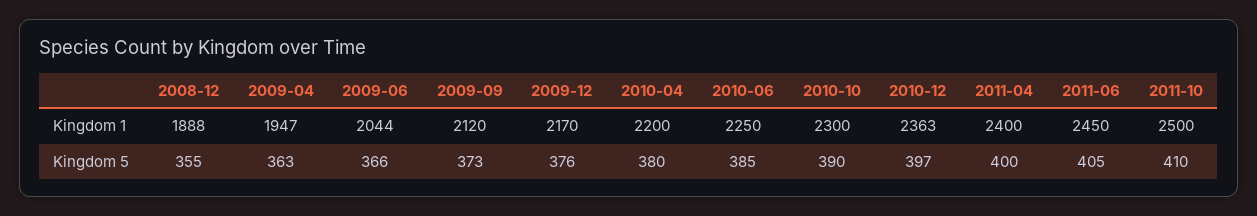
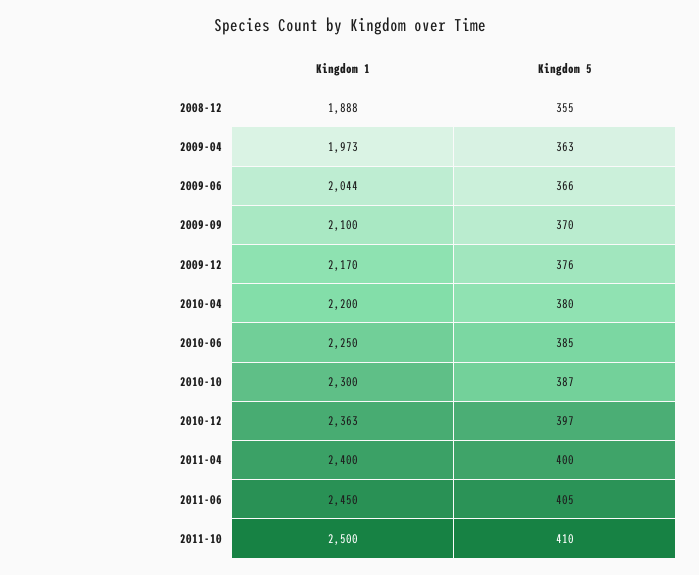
  {
    "2008-12": {
      "Kingdom 1": 1888,
      "Kingdom 5": 355
    },
    "2009-04": {
-     "Kingdom 1": 1947,
+     "Kingdom 1": 1973,
      "Kingdom 5": 363
    },
    "2009-06": {
      "Kingdom 1": 2044,
      "Kingdom 5": 366
    },
    "2009-09": {
-     "Kingdom 1": 2120,
+     "Kingdom 1": 2100,
-     "Kingdom 5": 373
+     "Kingdom 5": 370
    },
    "2009-12": {
      "Kingdom 1": 2170,
      "Kingdom 5": 376
    },
    "2010-04": {
      "Kingdom 1": 2200,
      "Kingdom 5": 380
    },
    "2010-06": {
      "Kingdom 1": 2250,
      "Kingdom 5": 385
    },
    "2010-10": {
      "Kingdom 1": 2300,
-     "Kingdom 5": 390
+     "Kingdom 5": 387
    },
    "2010-12": {
      "Kingdom 1": 2363,
      "Kingdom 5": 397
    },
    "2011-04": {
      "Kingdom 1": 2400,
      "Kingdom 5": 400
    },
    "2011-06": {
      "Kingdom 1": 2450,
      "Kingdom 5": 405
    },
    "2011-10": {
      "Kingdom 1": 2500,
      "Kingdom 5": 410
    }
  }

